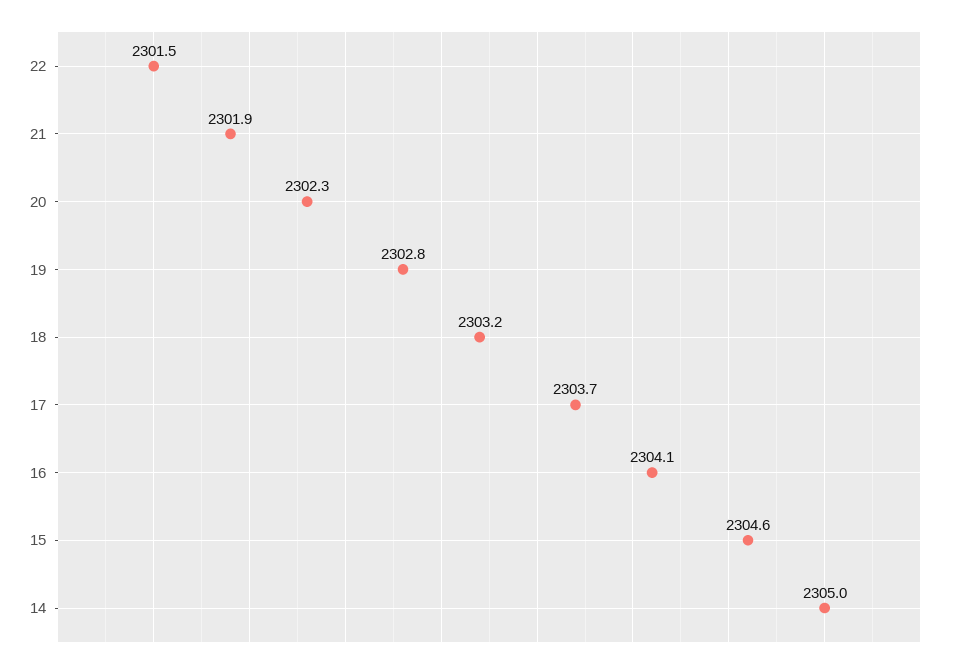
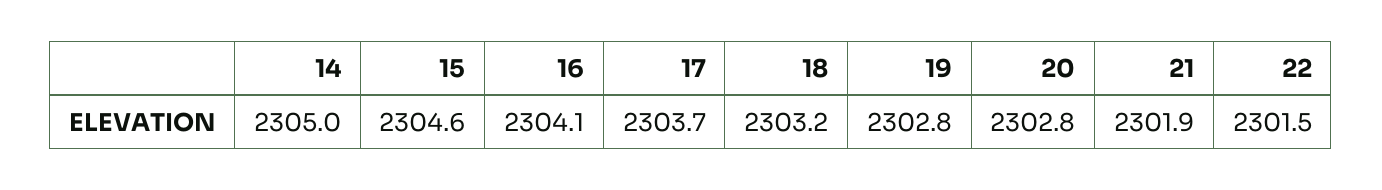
  {
    "22": 2301.5,
    "21": 2301.9,
-   "20": 2302.3,
+   "20": 2302.8,
    "19": 2302.8,
    "18": 2303.2,
    "17": 2303.7,
    "16": 2304.1,
    "15": 2304.6,
    "14": 2305
  }

